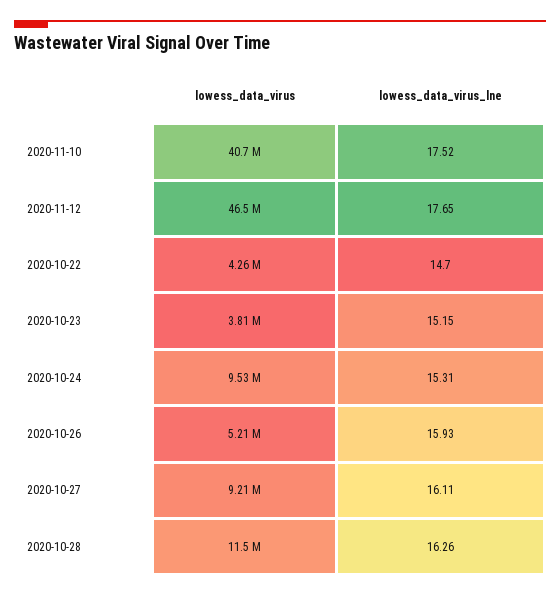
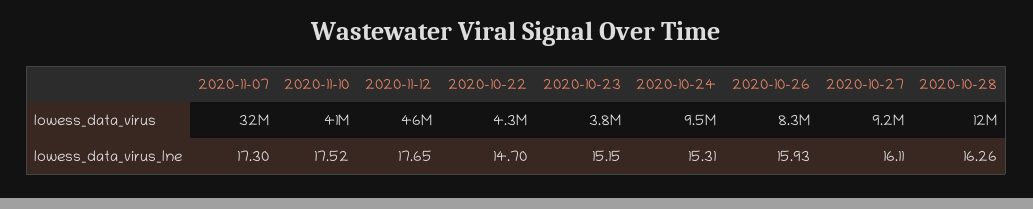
  {
    "lowess_data_virus": {
      "2020-11-10": 40700000,
      "2020-11-12": 46500000,
      "2020-10-22": 4260000,
      "2020-10-23": 3810000,
      "2020-10-24": 9530000,
-     "2020-10-26": 5210000,
+     "2020-10-26": 8300000,
      "2020-10-27": 9210000,
-     "2020-10-28": 11500000
+     "2020-10-28": 11500000,
+     "2020-11-07": 32000000
    },
    "lowess_data_virus_lne": {
      "2020-11-10": 17.52,
      "2020-11-12": 17.65,
      "2020-10-22": 14.7,
      "2020-10-23": 15.15,
      "2020-10-24": 15.31,
      "2020-10-26": 15.93,
      "2020-10-27": 16.11,
-     "2020-10-28": 16.26
+     "2020-10-28": 16.26,
+     "2020-11-07": 17.3
    }
  }

